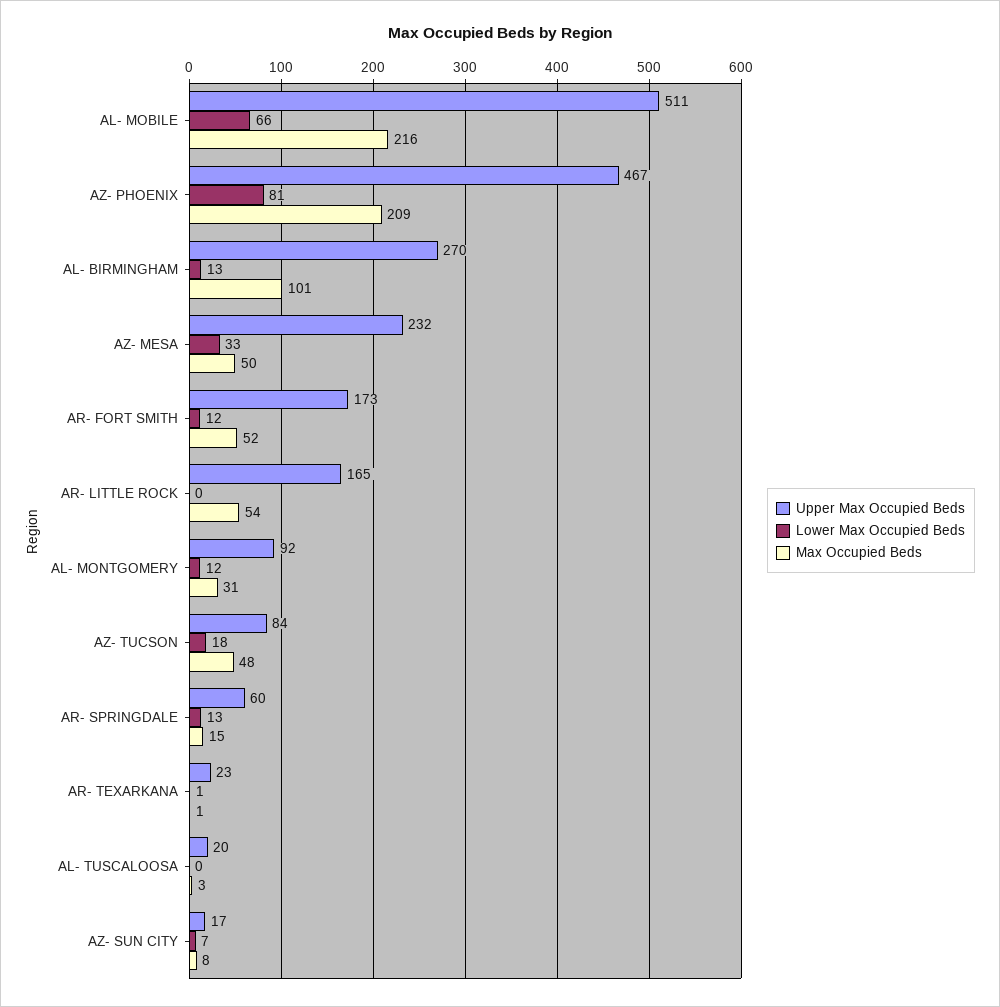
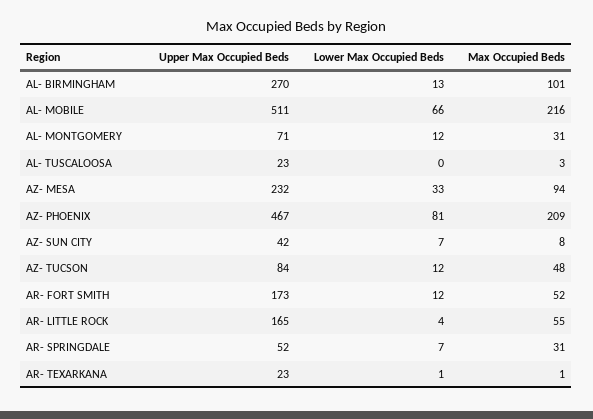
  {
    "Upper Max Occupied Beds": {
      "AL- MOBILE": 511,
      "AZ- PHOENIX": 467,
      "AL- BIRMINGHAM": 270,
      "AZ- MESA": 232,
      "AR- FORT SMITH": 173,
      "AR- LITTLE ROCK": 165,
-     "AL- MONTGOMERY": 92,
+     "AL- MONTGOMERY": 71,
      "AZ- TUCSON": 84,
-     "AR- SPRINGDALE": 60,
+     "AR- SPRINGDALE": 52,
      "AR- TEXARKANA": 23,
-     "AL- TUSCALOOSA": 20,
+     "AL- TUSCALOOSA": 23,
-     "AZ- SUN CITY": 17
+     "AZ- SUN CITY": 42
    },
    "Lower Max Occupied Beds": {
      "AL- MOBILE": 66,
      "AZ- PHOENIX": 81,
      "AL- BIRMINGHAM": 13,
      "AZ- MESA": 33,
      "AR- FORT SMITH": 12,
-     "AR- LITTLE ROCK": 0,
+     "AR- LITTLE ROCK": 4,
      "AL- MONTGOMERY": 12,
-     "AZ- TUCSON": 18,
+     "AZ- TUCSON": 12,
-     "AR- SPRINGDALE": 13,
+     "AR- SPRINGDALE": 7,
      "AR- TEXARKANA": 1,
      "AL- TUSCALOOSA": 0,
      "AZ- SUN CITY": 7
    },
    "Max Occupied Beds": {
      "AL- MOBILE": 216,
      "AZ- PHOENIX": 209,
      "AL- BIRMINGHAM": 101,
-     "AZ- MESA": 50,
+     "AZ- MESA": 94,
      "AR- FORT SMITH": 52,
-     "AR- LITTLE ROCK": 54,
+     "AR- LITTLE ROCK": 55,
      "AL- MONTGOMERY": 31,
      "AZ- TUCSON": 48,
-     "AR- SPRINGDALE": 15,
+     "AR- SPRINGDALE": 31,
      "AR- TEXARKANA": 1,
      "AL- TUSCALOOSA": 3,
      "AZ- SUN CITY": 8
    }
  }

